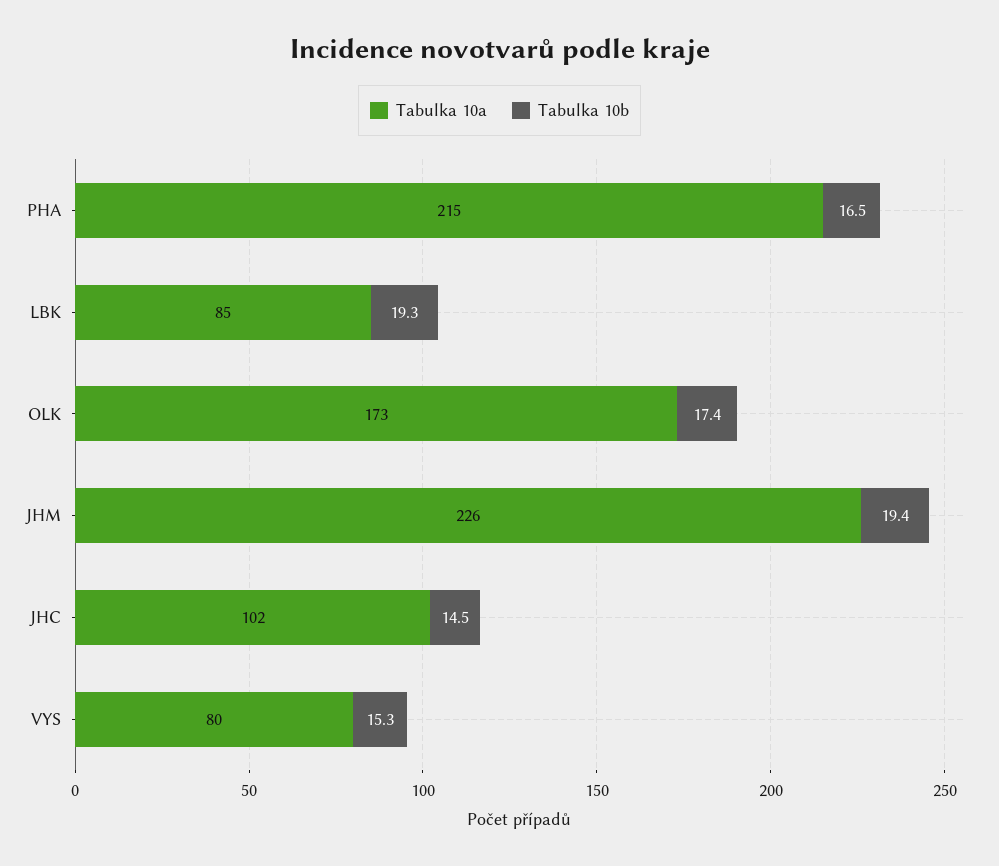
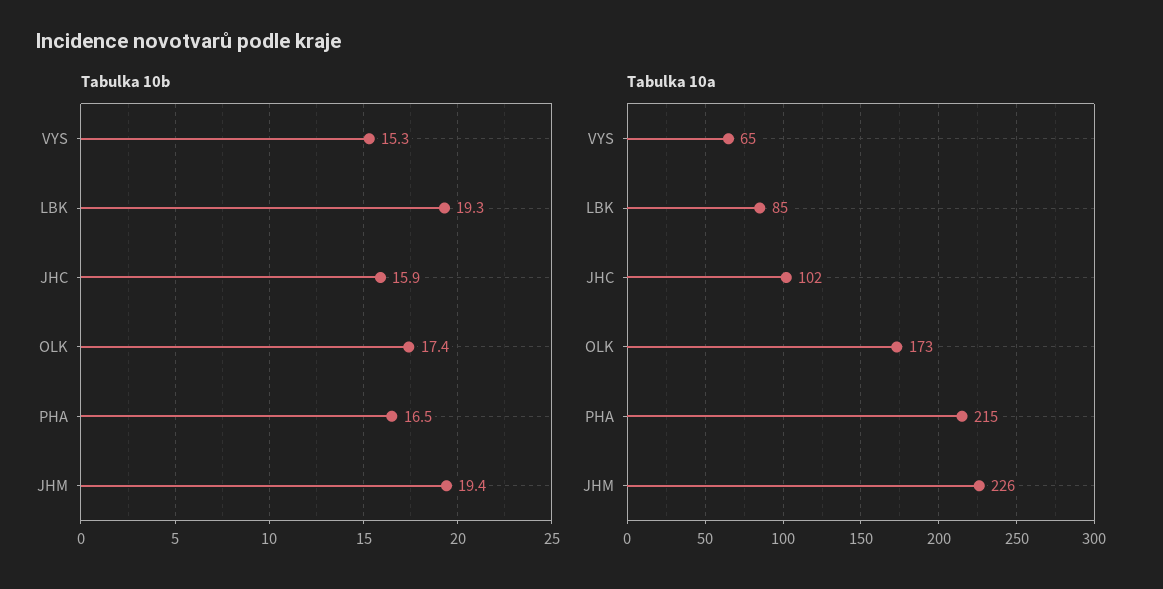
  {
    "Tabulka 10a": {
      "PHA": 215,
      "LBK": 85,
      "OLK": 173,
      "JHM": 226,
      "JHC": 102,
-     "VYS": 80
+     "VYS": 65
    },
    "Tabulka 10b": {
      "PHA": 16.5,
      "LBK": 19.3,
      "OLK": 17.4,
      "JHM": 19.4,
-     "JHC": 14.5,
+     "JHC": 15.9,
      "VYS": 15.3
    }
  }

